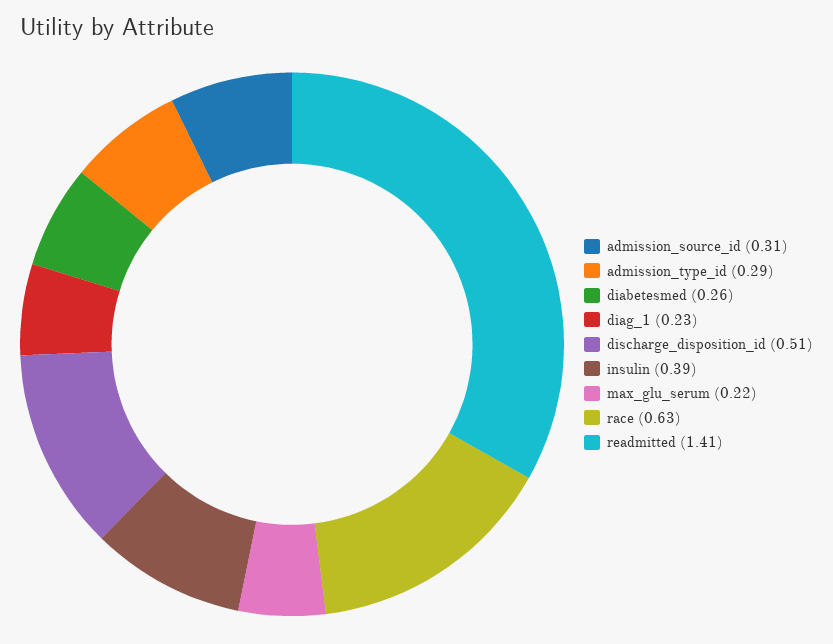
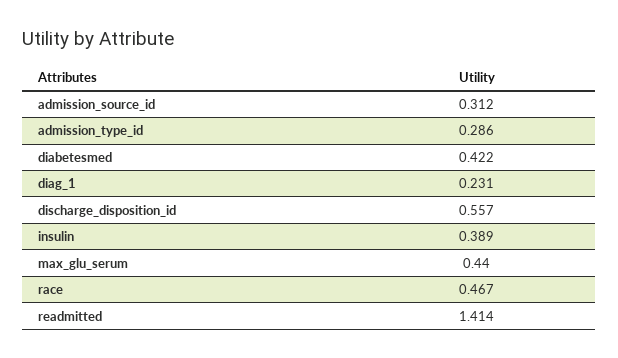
  {
    "admission_source_id": 0.312,
    "admission_type_id": 0.286,
-   "diabetesmed": 0.26,
+   "diabetesmed": 0.422,
    "diag_1": 0.231,
-   "discharge_disposition_id": 0.51,
+   "discharge_disposition_id": 0.557,
    "insulin": 0.389,
-   "max_glu_serum": 0.22,
+   "max_glu_serum": 0.44,
-   "race": 0.63,
+   "race": 0.467,
    "readmitted": 1.414
  }

